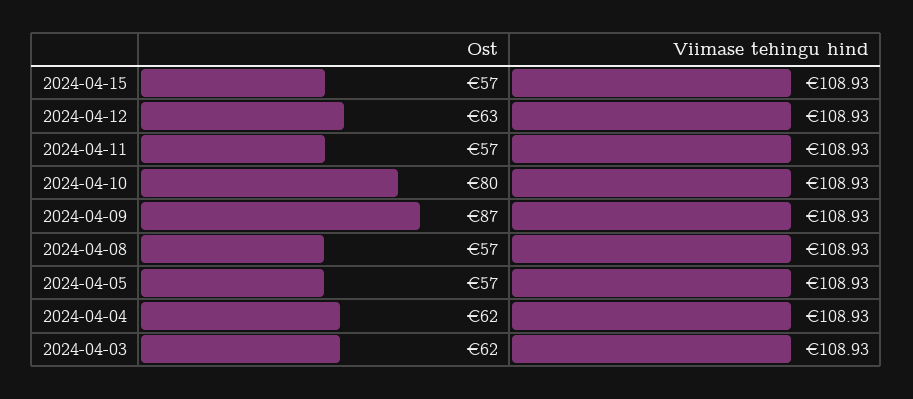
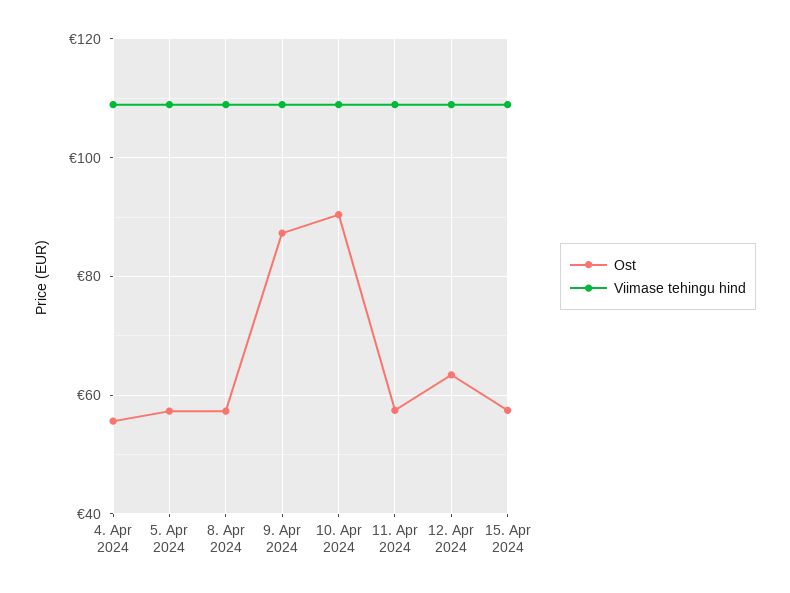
  {
    "Ost": {
      "2024-04-15": 57,
      "2024-04-12": 63,
      "2024-04-11": 57,
-     "2024-04-10": 80,
+     "2024-04-10": 90,
      "2024-04-09": 87,
      "2024-04-08": 57,
      "2024-04-05": 57,
-     "2024-04-04": 62,
+     "2024-04-04": 56
-     "2024-04-03": 62
    },
    "Viimase tehingu hind": {
      "2024-04-15": 108.93,
      "2024-04-12": 108.93,
      "2024-04-11": 108.93,
      "2024-04-10": 108.93,
      "2024-04-09": 108.93,
      "2024-04-08": 108.93,
      "2024-04-05": 108.93,
-     "2024-04-04": 108.93,
+     "2024-04-04": 108.93
-     "2024-04-03": 108.93
    }
  }

